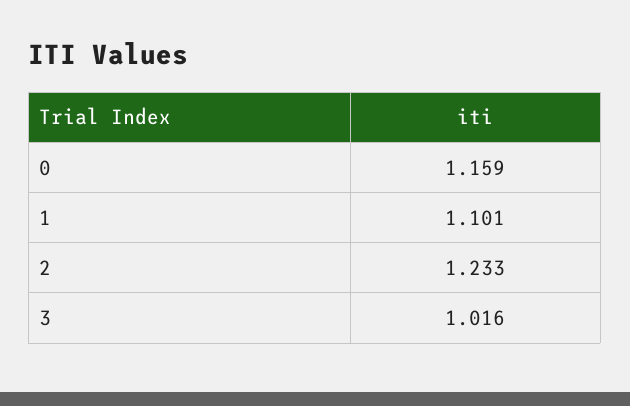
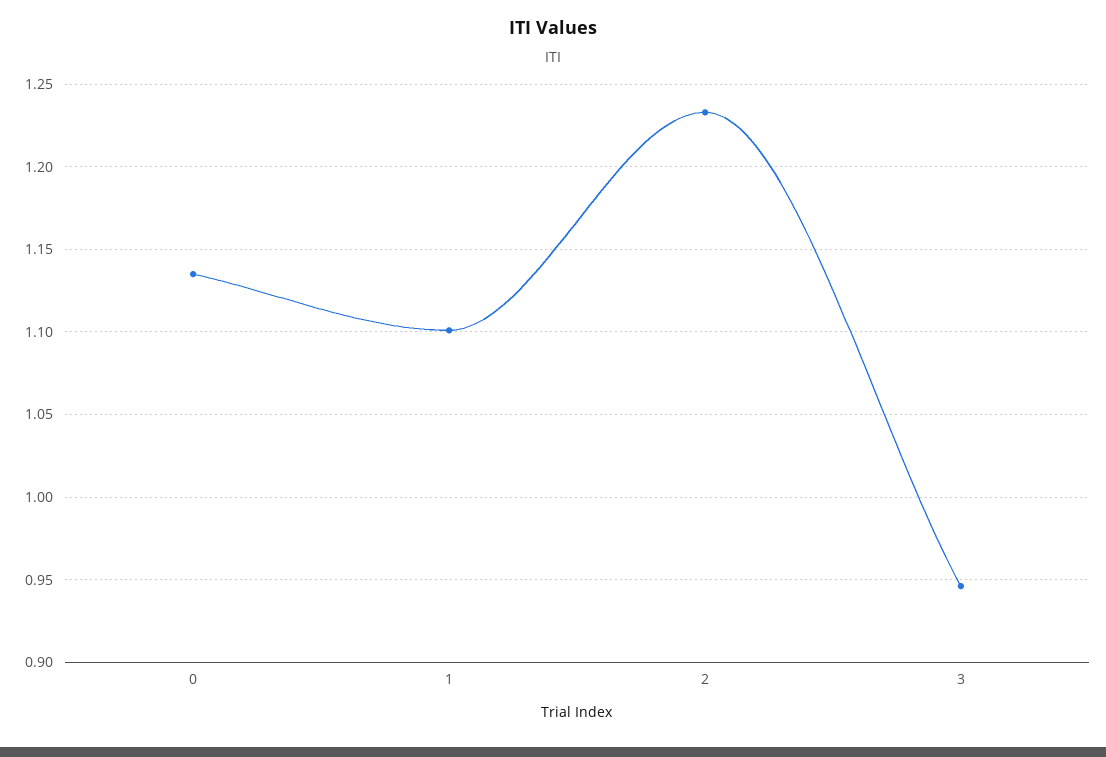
  {
-   "0": 1.159,
+   "0": 1.135,
    "1": 1.101,
    "2": 1.233,
-   "3": 1.016
+   "3": 0.945
  }

